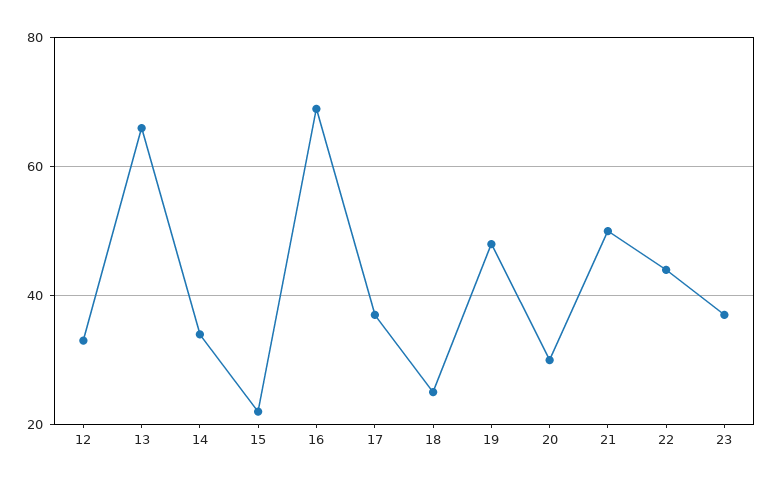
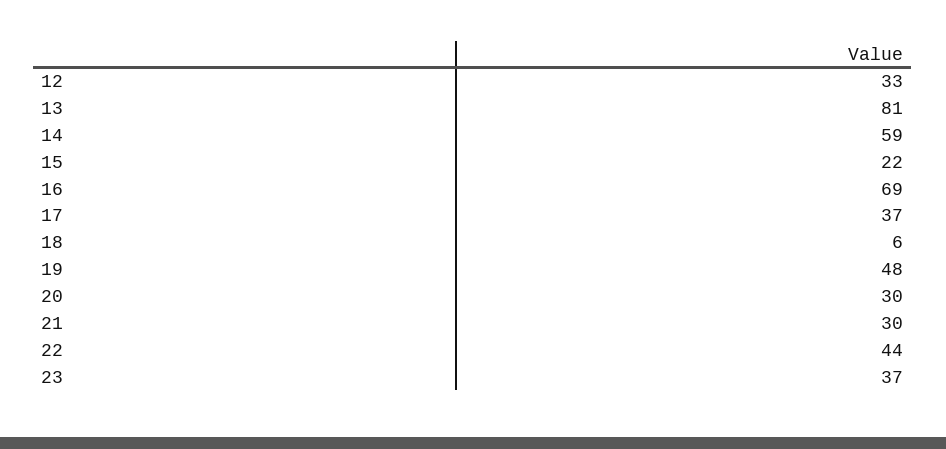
  {
    "12": 33,
-   "13": 65,
+   "13": 81,
-   "14": 35,
+   "14": 59,
    "15": 22,
    "16": 69,
    "17": 37,
-   "18": 25,
+   "18": 6,
    "19": 48,
    "20": 30,
-   "21": 50,
+   "21": 30,
    "22": 44,
    "23": 37
  }

